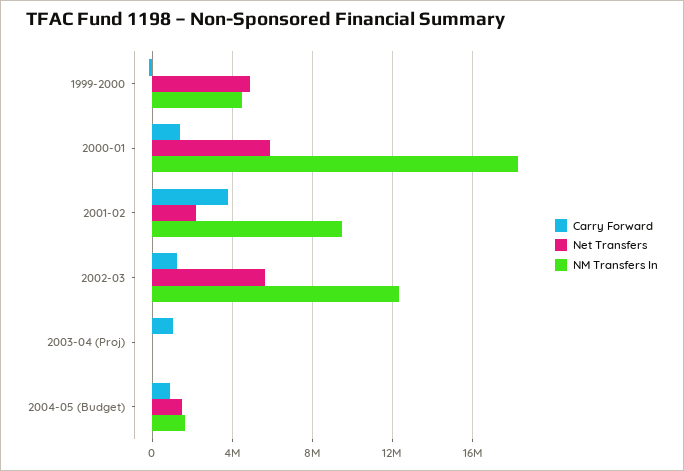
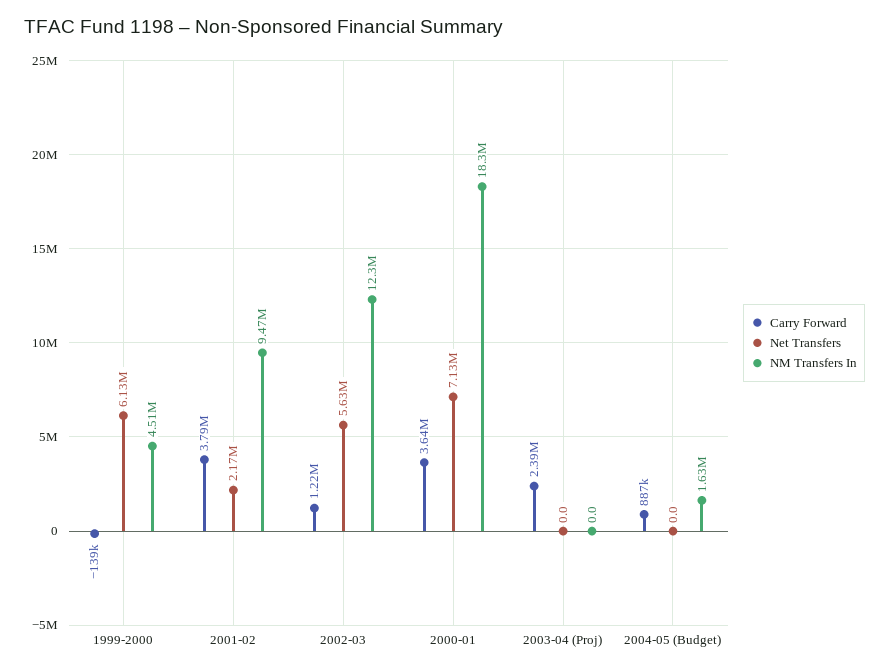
  {
    "Carry Forward": {
      "1999-2000": -139000,
-     "2000-01": 1500000,
+     "2000-01": 3640000,
      "2001-02": 3790000,
      "2002-03": 1220000,
-     "2003-04 (Proj)": 1000000,
+     "2003-04 (Proj)": 2390000,
      "2004-05 (Budget)": 887000
    },
    "Net Transfers": {
-     "1999-2000": 5000000,
+     "1999-2000": 6130000,
-     "2000-01": 6000000,
+     "2000-01": 7130000,
      "2001-02": 2170000,
      "2002-03": 5630000,
      "2003-04 (Proj)": 0,
-     "2004-05 (Budget)": 1500000
+     "2004-05 (Budget)": 0
    },
    "NM Transfers In": {
      "1999-2000": 4510000,
      "2000-01": 18300000,
      "2001-02": 9470000,
      "2002-03": 12300000,
      "2003-04 (Proj)": 0,
      "2004-05 (Budget)": 1630000
    }
  }

